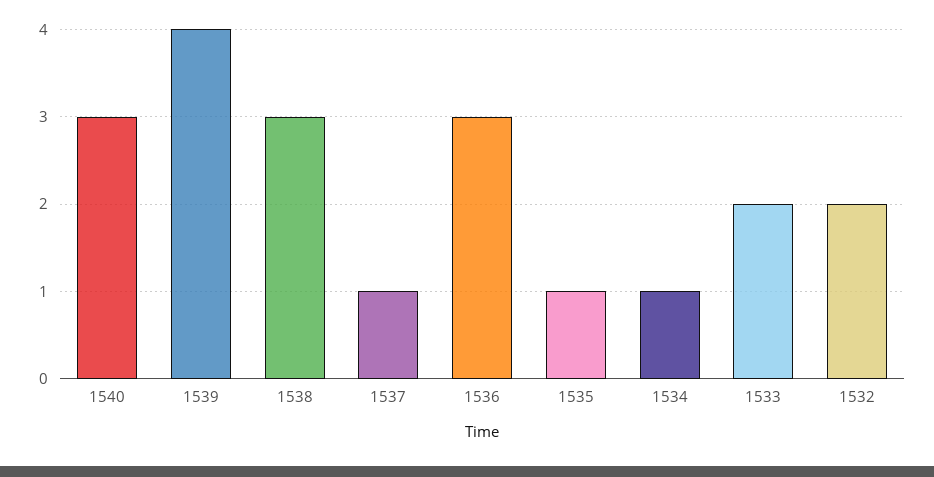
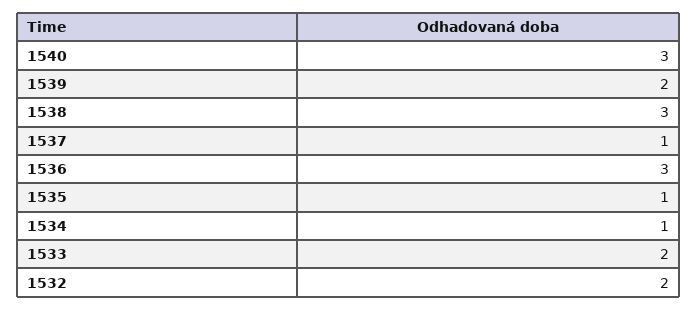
  {
    "1540": 3,
-   "1539": 4,
+   "1539": 2,
    "1538": 3,
    "1537": 1,
    "1536": 3,
    "1535": 1,
    "1534": 1,
    "1533": 2,
    "1532": 2
  }

